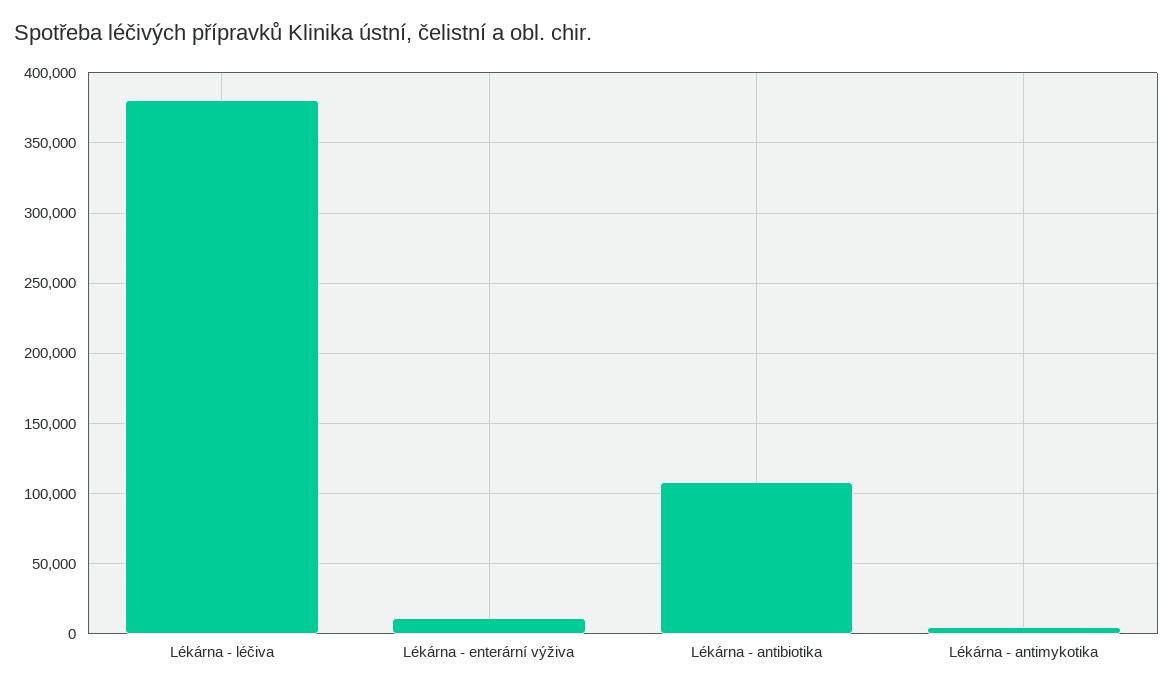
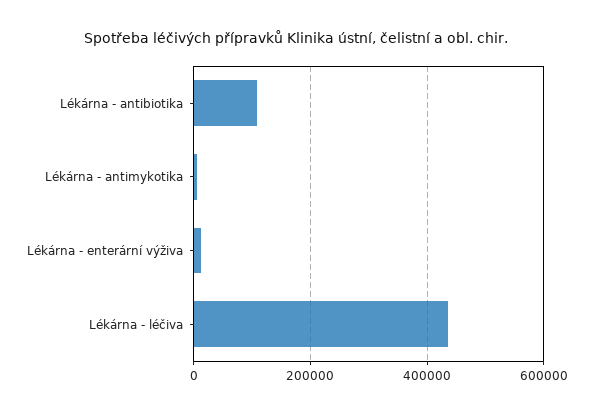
  {
-   "Lékárna - léčiva": 380000,
+   "Lékárna - léčiva": 440000,
    "Lékárna - enterární výživa": 10000,
    "Lékárna - antibiotika": 110000,
    "Lékárna - antimykotika": 5000
  }

